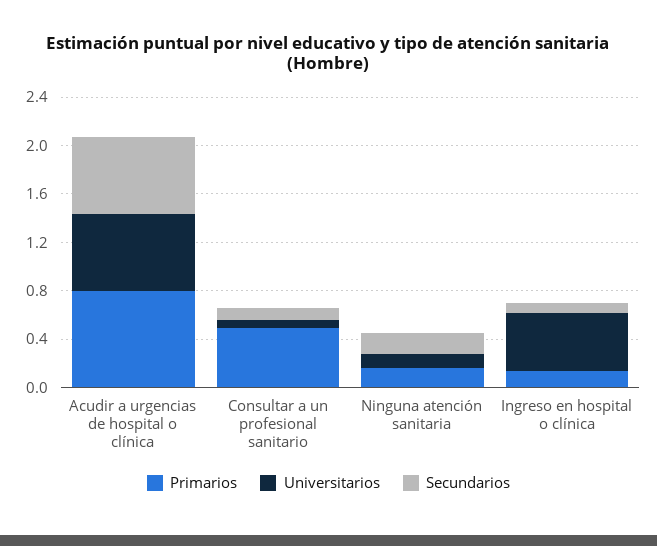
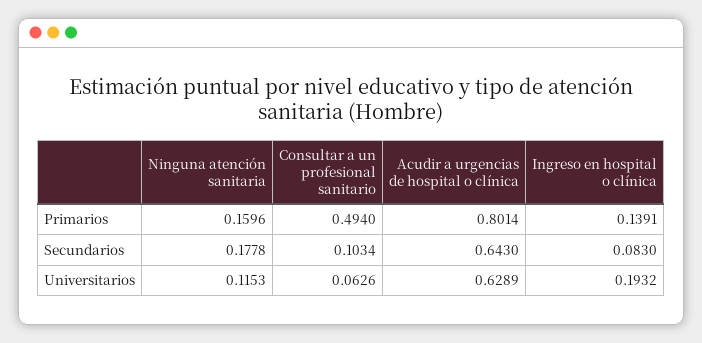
  {
    "Primarios": {
      "Acudir a urgencias de hospital o clínica": 0.8014,
      "Consultar a un profesional sanitario": 0.494,
      "Ninguna atención sanitaria": 0.1596,
      "Ingreso en hospital o clínica": 0.1391
    },
    "Universitarios": {
      "Acudir a urgencias de hospital o clínica": 0.6289,
      "Consultar a un profesional sanitario": 0.0626,
      "Ninguna atención sanitaria": 0.1153,
-     "Ingreso en hospital o clínica": 0.5
+     "Ingreso en hospital o clínica": 0.1932
    },
    "Secundarios": {
      "Acudir a urgencias de hospital o clínica": 0.643,
      "Consultar a un profesional sanitario": 0.1034,
      "Ninguna atención sanitaria": 0.1778,
      "Ingreso en hospital o clínica": 0.083
    }
  }

